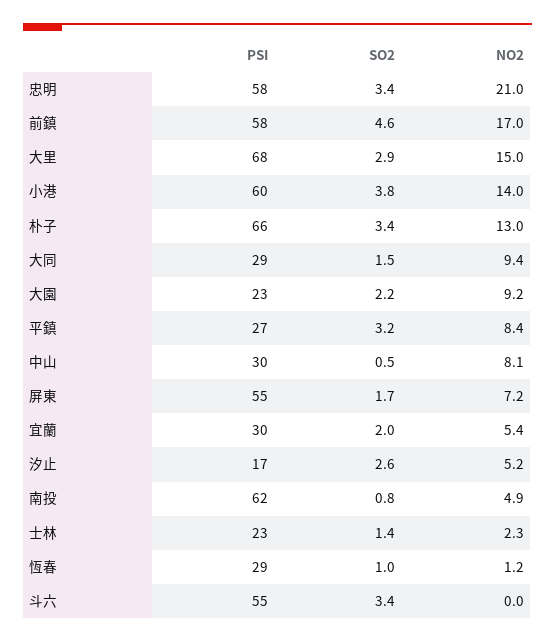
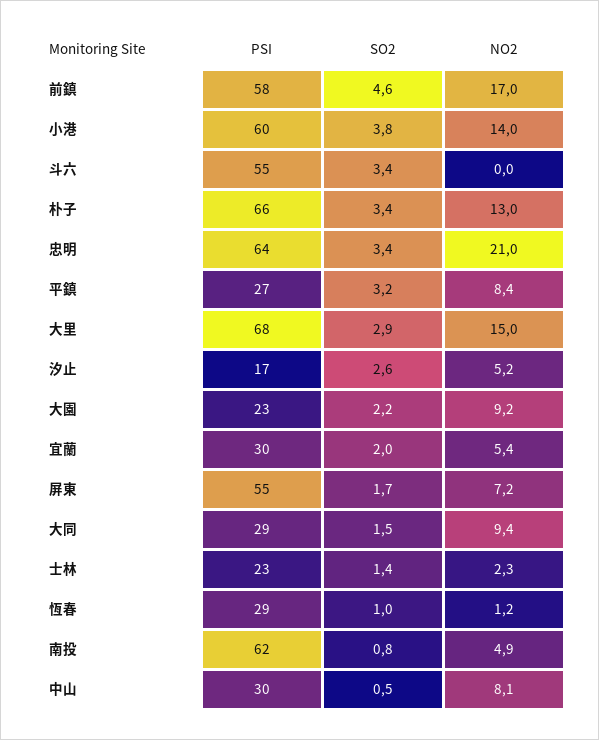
  {
    "PSI": {
-     "忠明": 58,
+     "忠明": 64,
      "前鎮": 58,
      "大里": 68,
      "小港": 60,
      "朴子": 66,
      "大同": 29,
      "大園": 23,
      "平鎮": 27,
      "中山": 30,
      "屏東": 55,
      "宜蘭": 30,
      "汐止": 17,
      "南投": 62,
      "士林": 23,
      "恆春": 29,
      "斗六": 55
    },
    "SO2": {
      "忠明": 3.4,
      "前鎮": 4.6,
      "大里": 2.9,
      "小港": 3.8,
      "朴子": 3.4,
      "大同": 1.5,
      "大園": 2.2,
      "平鎮": 3.2,
      "中山": 0.5,
      "屏東": 1.7,
      "宜蘭": 2,
      "汐止": 2.6,
      "南投": 0.8,
      "士林": 1.4,
      "恆春": 1,
      "斗六": 3.4
    },
    "NO2": {
      "忠明": 21,
      "前鎮": 17,
      "大里": 15,
      "小港": 14,
      "朴子": 13,
      "大同": 9.4,
      "大園": 9.2,
      "平鎮": 8.4,
      "中山": 8.1,
      "屏東": 7.2,
      "宜蘭": 5.4,
      "汐止": 5.2,
      "南投": 4.9,
      "士林": 2.3,
      "恆春": 1.2,
      "斗六": 0
    }
  }

